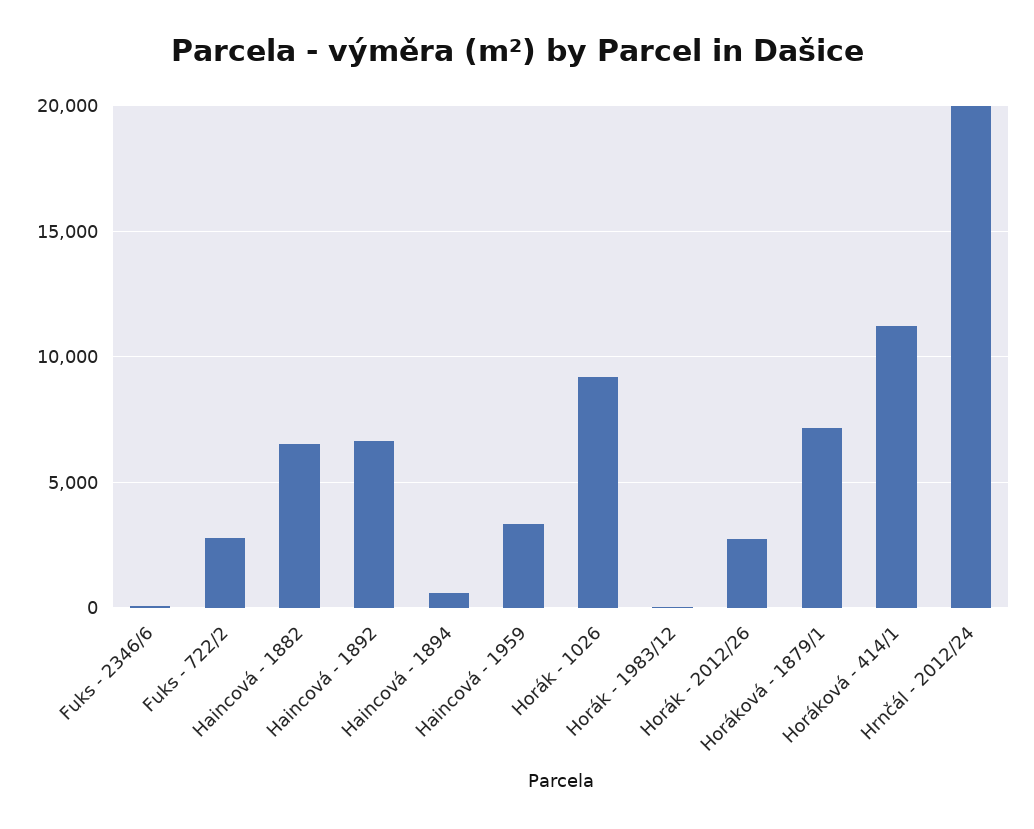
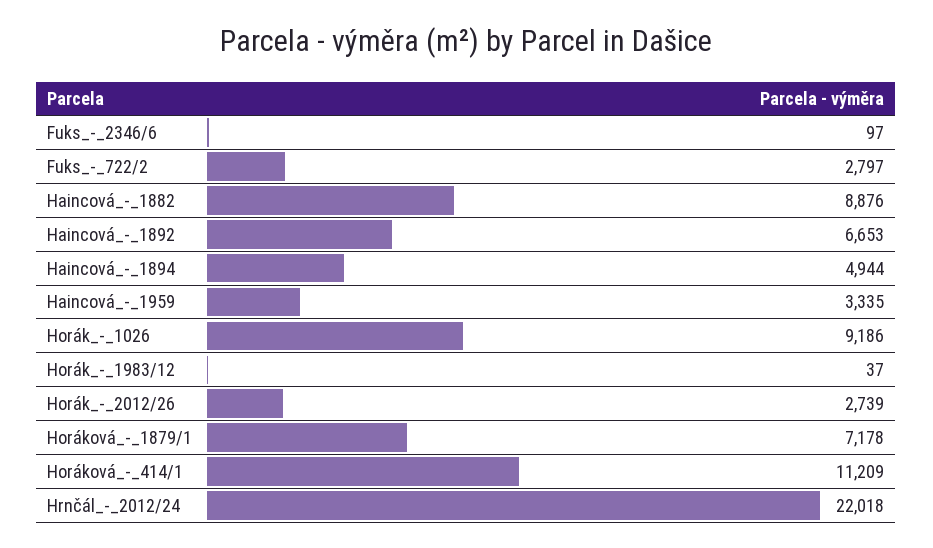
  {
    "Fuks - 2346/6": 97,
    "Fuks - 722/2": 2797,
-   "Haincová - 1882": 6500,
+   "Haincová - 1882": 8876,
    "Haincová - 1892": 6653,
-   "Haincová - 1894": 500,
+   "Haincová - 1894": 4944,
    "Haincová - 1959": 3335,
    "Horák - 1026": 9186,
    "Horák - 1983/12": 37,
    "Horák - 2012/26": 2739,
    "Horáková - 1879/1": 7178,
    "Horáková - 414/1": 11209,
-   "Hrnčál - 2012/24": 20000
+   "Hrnčál - 2012/24": 22018
  }

